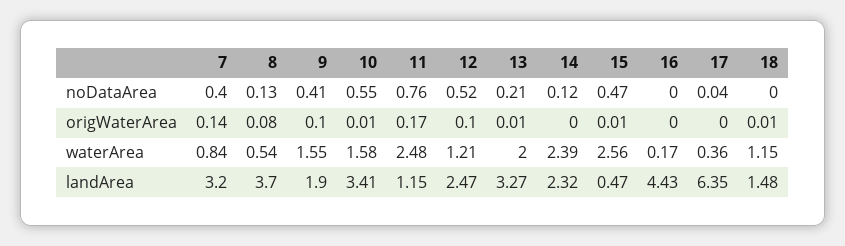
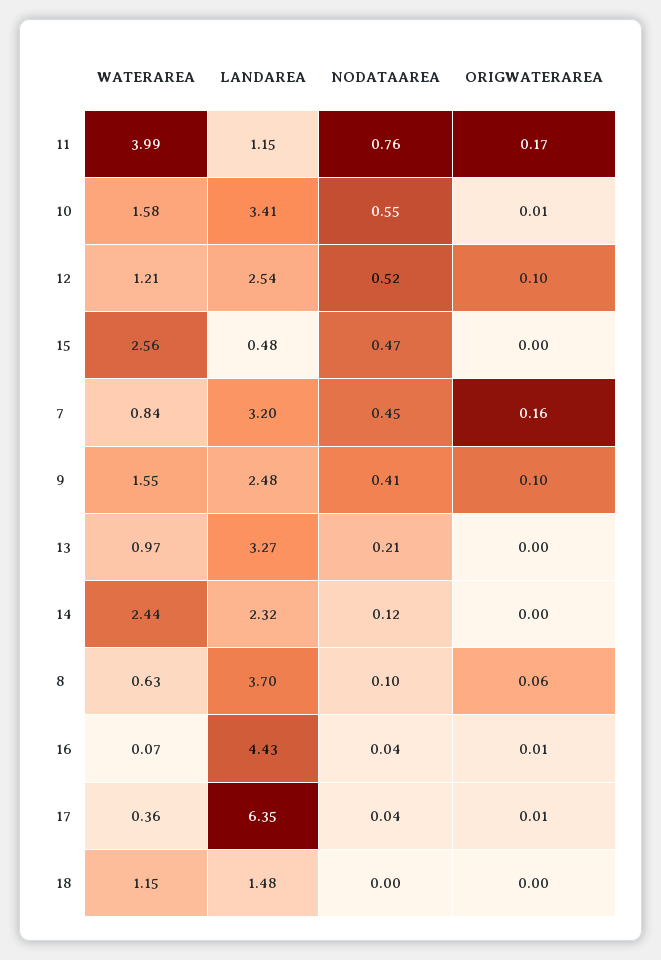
  {
    "7": {
-     "noDataArea": 0.4,
+     "noDataArea": 0.45,
-     "origWaterArea": 0.14,
+     "origWaterArea": 0.16,
      "waterArea": 0.84,
      "landArea": 3.2
    },
    "8": {
-     "noDataArea": 0.13,
+     "noDataArea": 0.1,
-     "origWaterArea": 0.08,
+     "origWaterArea": 0.06,
-     "waterArea": 0.54,
+     "waterArea": 0.63,
      "landArea": 3.7
    },
    "9": {
      "noDataArea": 0.41,
      "origWaterArea": 0.1,
      "waterArea": 1.55,
-     "landArea": 1.9
+     "landArea": 2.48
    },
    "10": {
      "noDataArea": 0.55,
      "origWaterArea": 0.01,
      "waterArea": 1.58,
      "landArea": 3.41
    },
    "11": {
      "noDataArea": 0.76,
      "origWaterArea": 0.17,
-     "waterArea": 2.48,
+     "waterArea": 3.99,
      "landArea": 1.15
    },
    "12": {
      "noDataArea": 0.52,
      "origWaterArea": 0.1,
      "waterArea": 1.21,
-     "landArea": 2.47
+     "landArea": 2.54
    },
    "13": {
      "noDataArea": 0.21,
-     "origWaterArea": 0.01,
+     "origWaterArea": 0,
-     "waterArea": 2,
+     "waterArea": 0.97,
      "landArea": 3.27
    },
    "14": {
      "noDataArea": 0.12,
      "origWaterArea": 0,
-     "waterArea": 2.39,
+     "waterArea": 2.44,
      "landArea": 2.32
    },
    "15": {
      "noDataArea": 0.47,
-     "origWaterArea": 0.01,
+     "origWaterArea": 0,
      "waterArea": 2.56,
-     "landArea": 0.47
+     "landArea": 0.48
    },
    "16": {
-     "noDataArea": 0,
+     "noDataArea": 0.04,
-     "origWaterArea": 0,
+     "origWaterArea": 0.01,
-     "waterArea": 0.17,
+     "waterArea": 0.07,
      "landArea": 4.43
    },
    "17": {
      "noDataArea": 0.04,
-     "origWaterArea": 0,
+     "origWaterArea": 0.01,
      "waterArea": 0.36,
      "landArea": 6.35
    },
    "18": {
      "noDataArea": 0,
-     "origWaterArea": 0.01,
+     "origWaterArea": 0,
      "waterArea": 1.15,
      "landArea": 1.48
    }
  }

